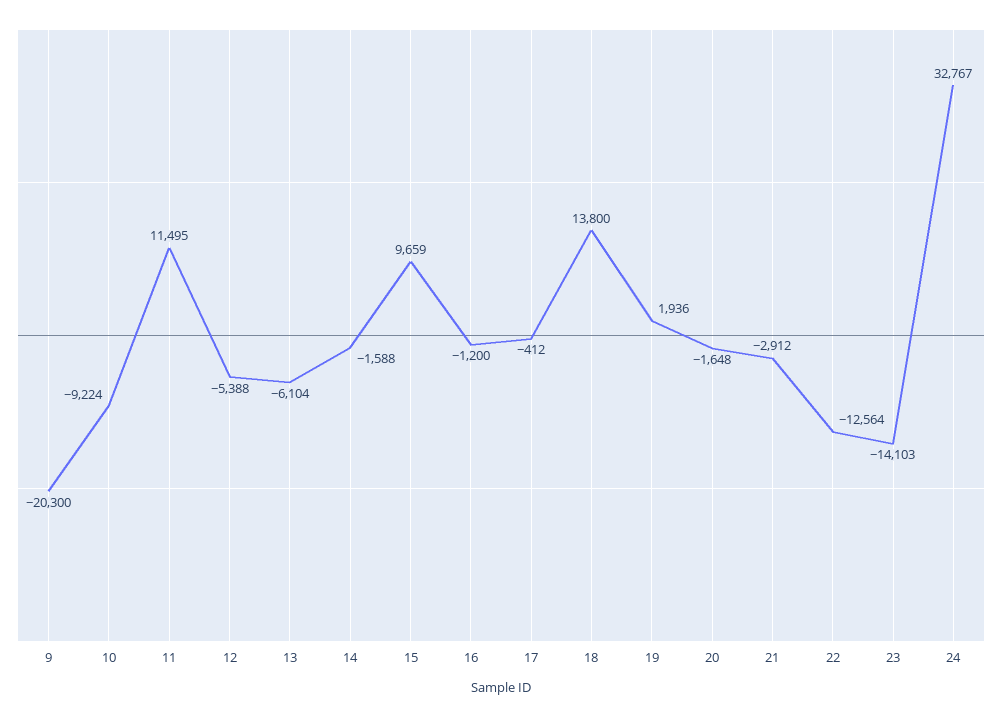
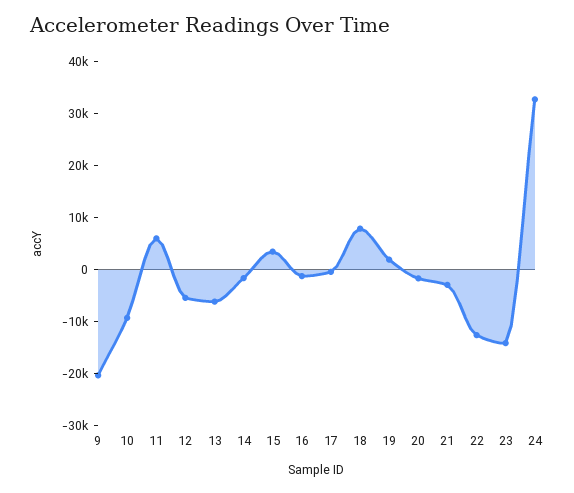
  {
    "9": -20300,
    "10": -9224,
-   "11": 11495,
+   "11": 6000,
    "12": -5388,
    "13": -6104,
    "14": -1588,
-   "15": 9659,
+   "15": 4000,
    "16": -1200,
    "17": -412,
-   "18": 13800,
+   "18": 8000,
    "19": 1936,
    "20": -1648,
    "21": -2912,
    "22": -12564,
    "23": -14103,
    "24": 32767
  }

